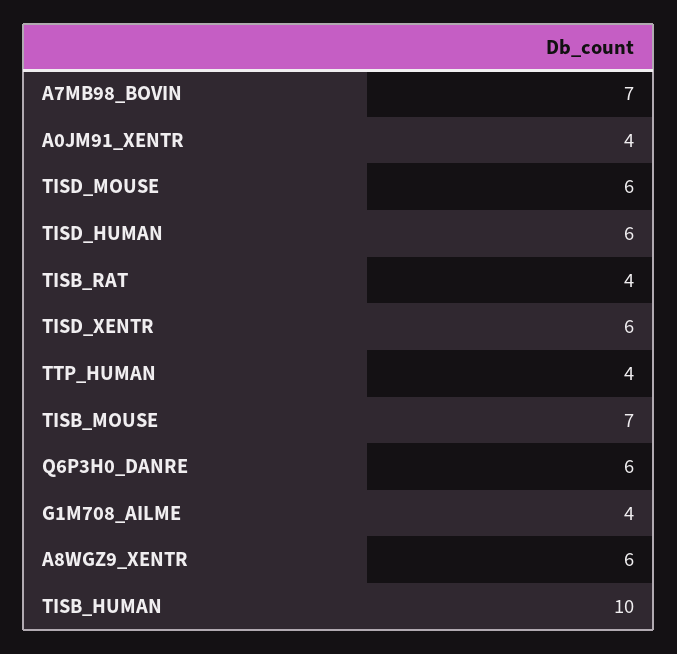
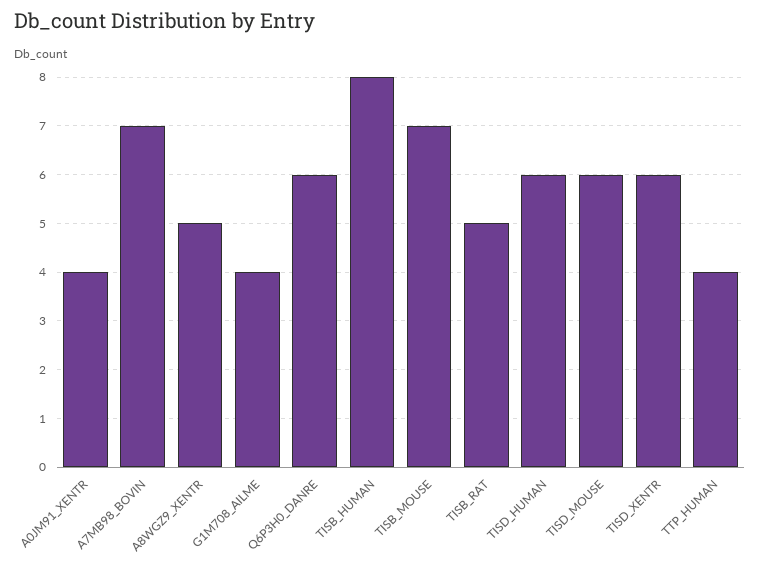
  {
    "A7MB98_BOVIN": 7,
    "A0JM91_XENTR": 4,
    "TISD_MOUSE": 6,
    "TISD_HUMAN": 6,
-   "TISB_RAT": 4,
+   "TISB_RAT": 5,
    "TISD_XENTR": 6,
    "TTP_HUMAN": 4,
    "TISB_MOUSE": 7,
    "Q6P3H0_DANRE": 6,
    "G1M708_AILME": 4,
-   "A8WGZ9_XENTR": 6,
+   "A8WGZ9_XENTR": 5,
-   "TISB_HUMAN": 10
+   "TISB_HUMAN": 8
  }

